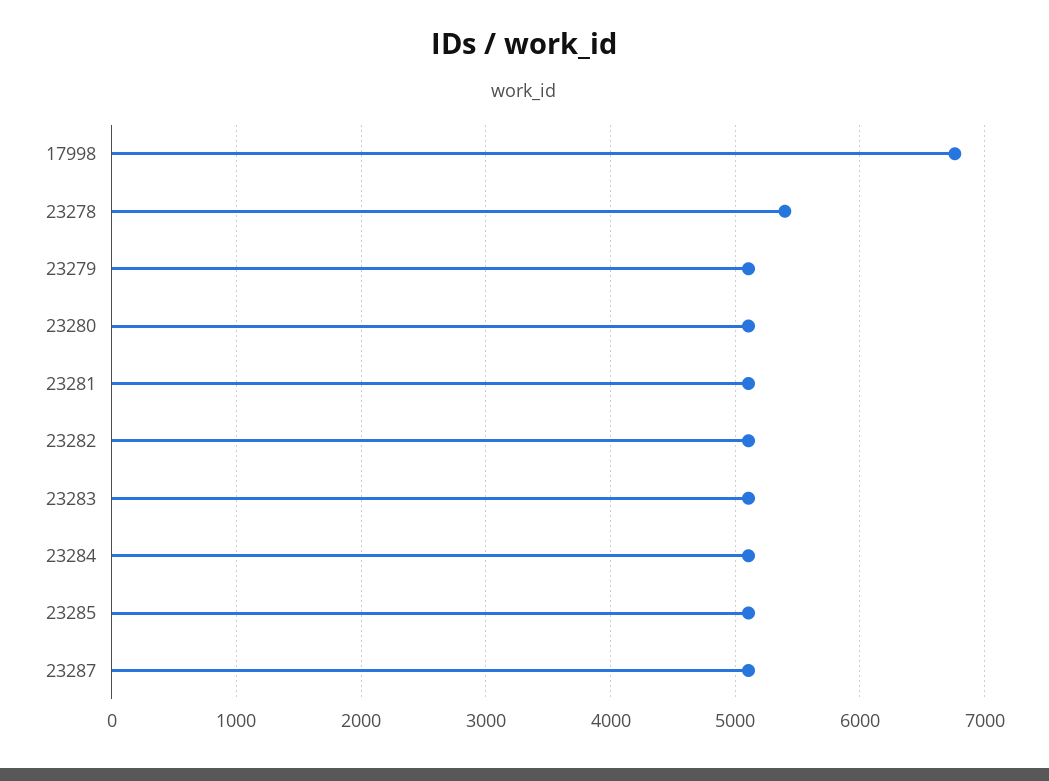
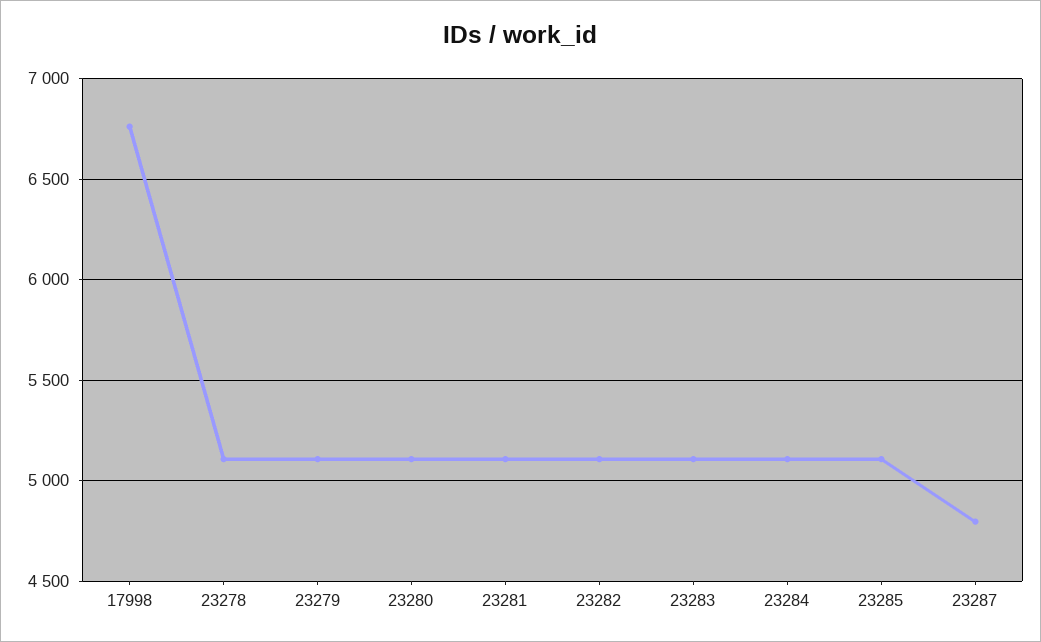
  {
    "17998": 6750,
-   "23278": 5400,
+   "23278": 5100,
    "23279": 5100,
    "23280": 5100,
    "23281": 5100,
    "23282": 5100,
    "23283": 5100,
    "23284": 5100,
    "23285": 5100,
-   "23287": 5100
+   "23287": 4800
  }

